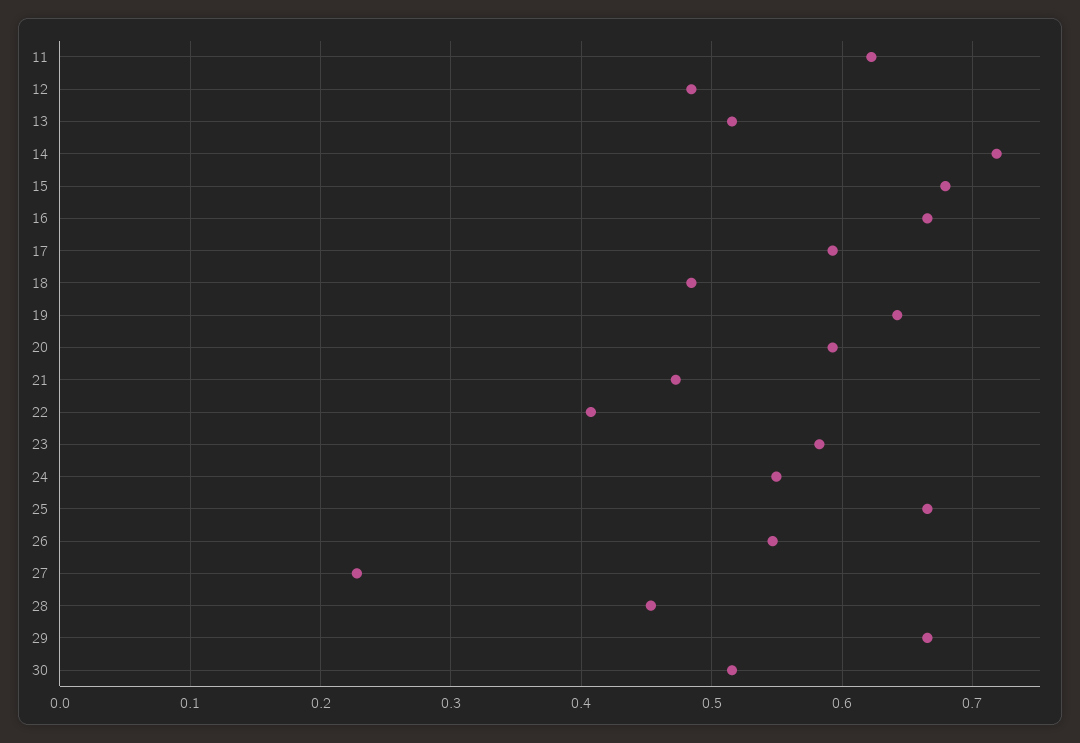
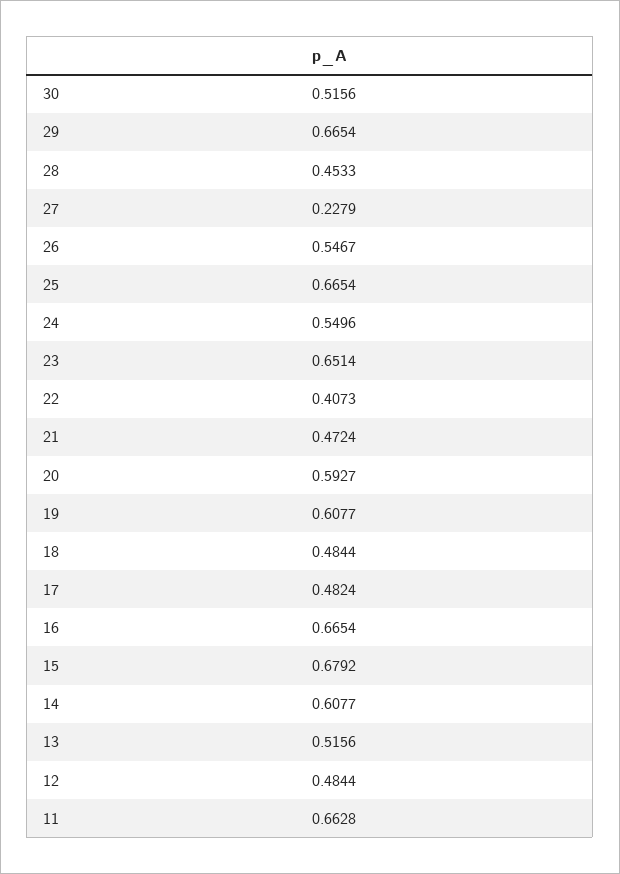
  {
-   "11": 0.62,
+   "11": 0.6628,
    "12": 0.4844,
    "13": 0.5156,
-   "14": 0.72,
+   "14": 0.6077,
    "15": 0.6792,
    "16": 0.6654,
-   "17": 0.59,
+   "17": 0.4824,
    "18": 0.4844,
-   "19": 0.64,
+   "19": 0.6077,
    "20": 0.5927,
    "21": 0.4724,
    "22": 0.4073,
-   "23": 0.58,
+   "23": 0.6514,
    "24": 0.5496,
    "25": 0.6654,
    "26": 0.5467,
    "27": 0.2279,
    "28": 0.4533,
    "29": 0.6654,
    "30": 0.5156
  }

